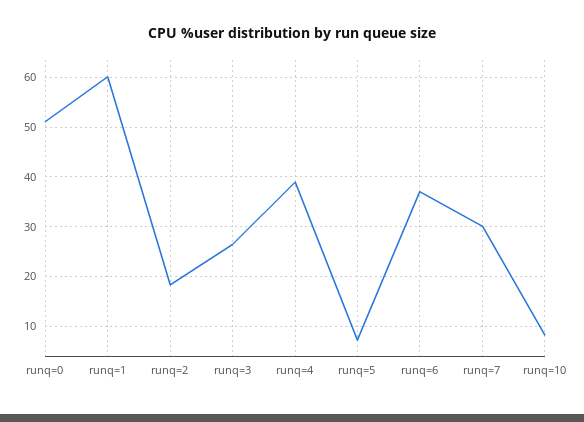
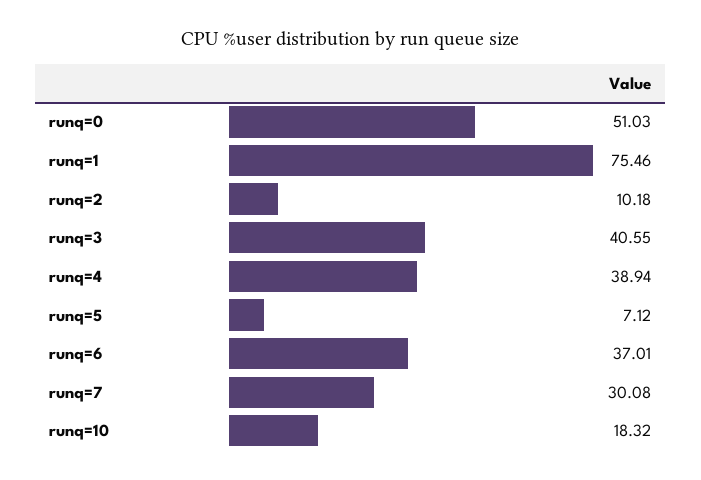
  {
    "runq=0": 51.03,
-   "runq=1": 60,
+   "runq=1": 75.46,
-   "runq=2": 18,
+   "runq=2": 10.18,
-   "runq=3": 26,
+   "runq=3": 40.55,
    "runq=4": 38.94,
    "runq=5": 7.12,
    "runq=6": 37.01,
    "runq=7": 30.08,
-   "runq=10": 8
+   "runq=10": 18.32
  }

